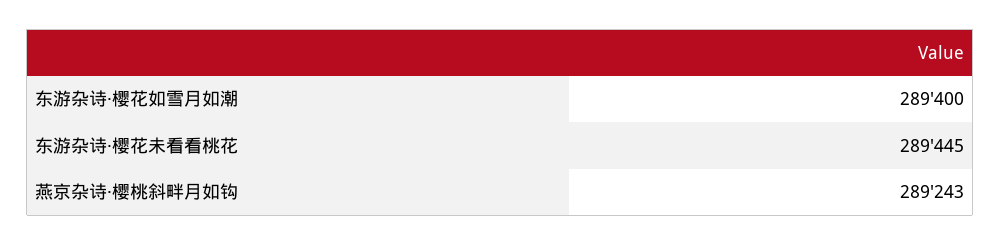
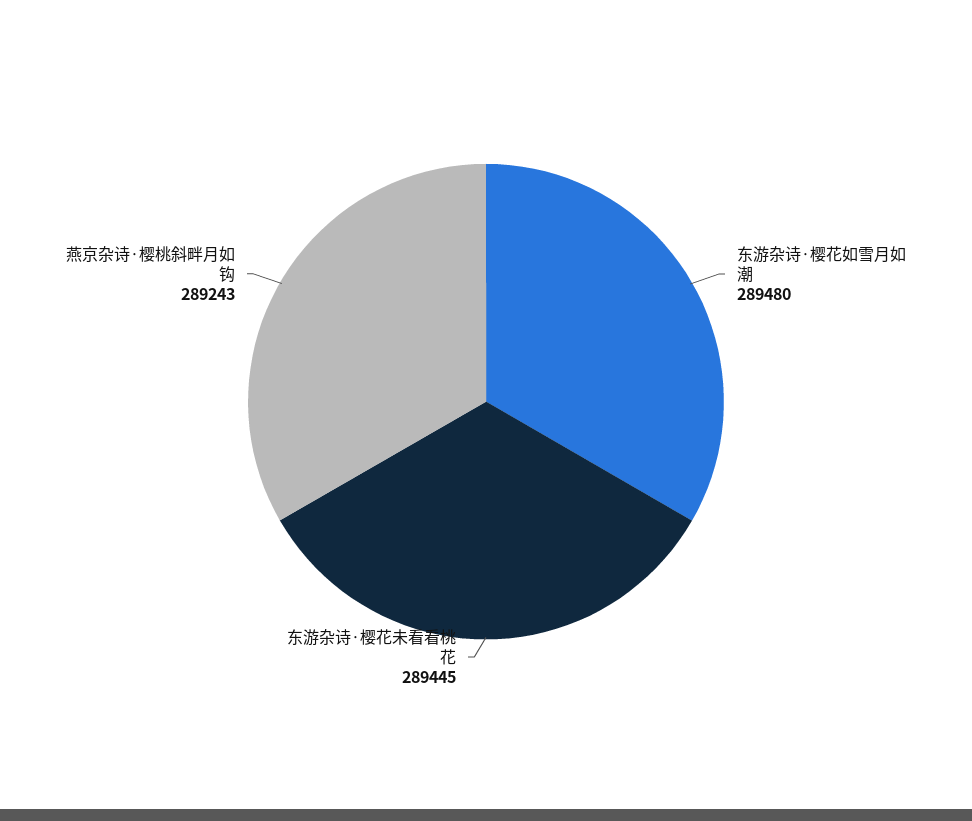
  {
-   "东游杂诗·樱花如雪月如潮": 289400,
+   "东游杂诗·樱花如雪月如潮": 289480,
    "东游杂诗·樱花未看看桃花": 289445,
    "燕京杂诗·樱桃斜畔月如钩": 289243
  }

